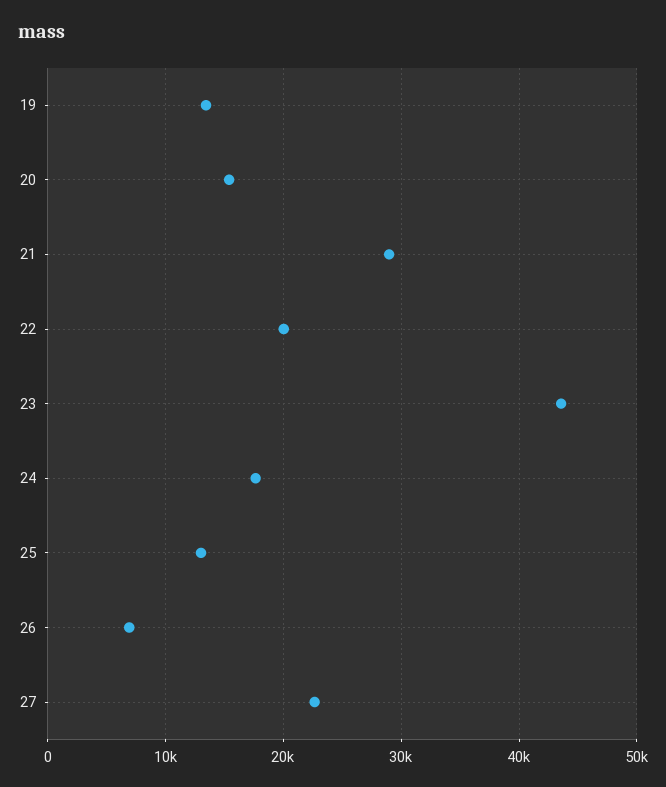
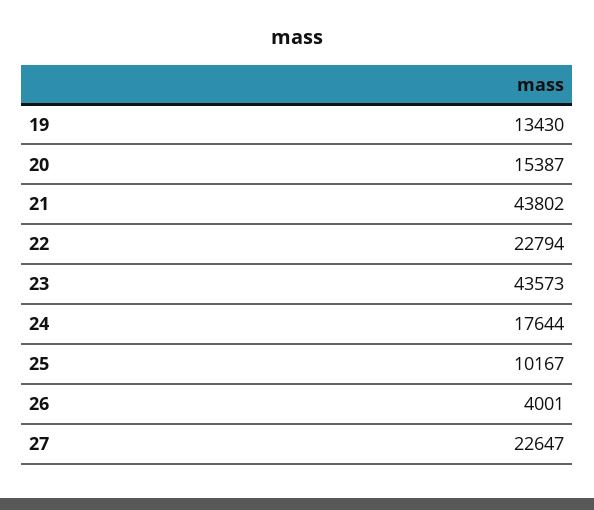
  {
    "19": 13430,
    "20": 15387,
-   "21": 29000,
+   "21": 43802,
-   "22": 20000,
+   "22": 22794,
    "23": 43573,
    "24": 17644,
-   "25": 13000,
+   "25": 10167,
-   "26": 7000,
+   "26": 4001,
    "27": 22647
  }

